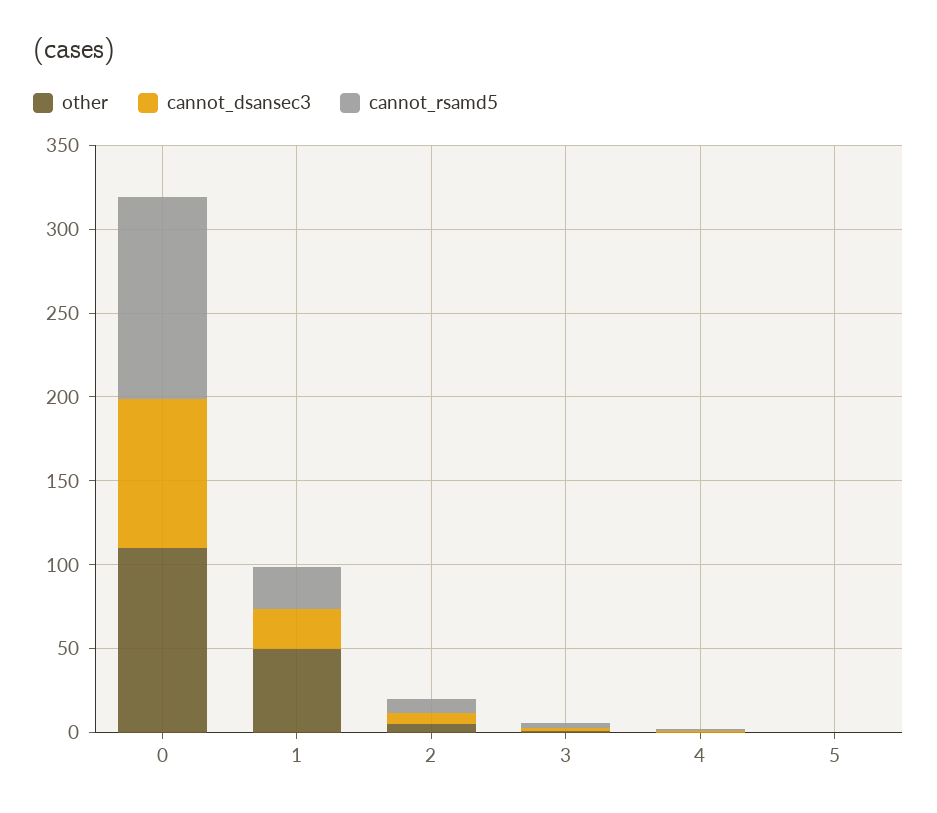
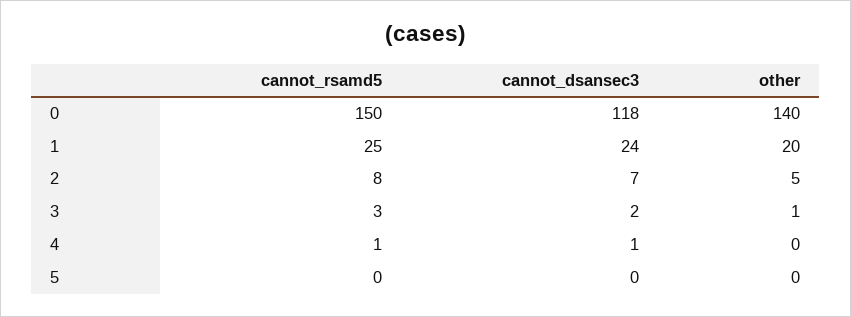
  {
    "other": {
-     "0": 110,
+     "0": 140,
-     "1": 50,
+     "1": 20,
      "2": 5,
      "3": 1,
      "4": 0,
      "5": 0
    },
    "cannot_dsansec3": {
-     "0": 90,
+     "0": 118,
      "1": 24,
      "2": 7,
      "3": 2,
      "4": 1,
      "5": 0
    },
    "cannot_rsamd5": {
-     "0": 120,
+     "0": 150,
      "1": 25,
      "2": 8,
      "3": 3,
      "4": 1,
      "5": 0
    }
  }

